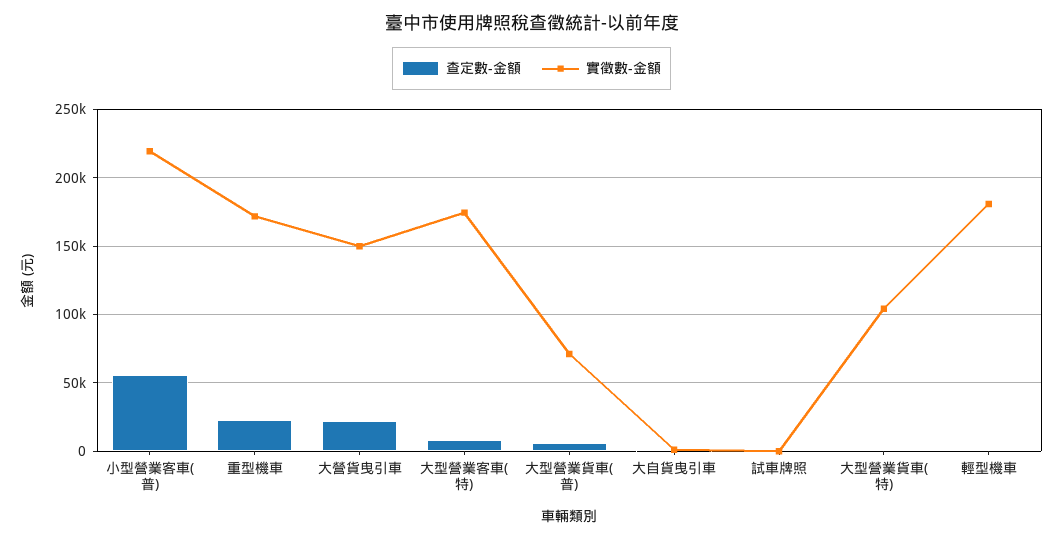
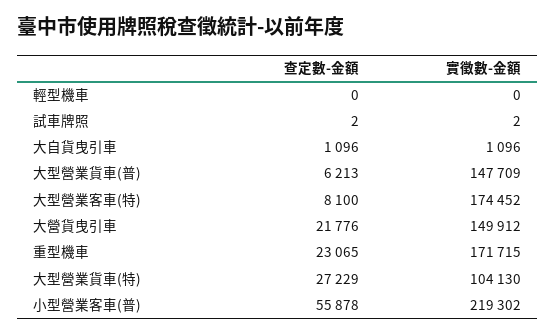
  {
    "查定數-金額": {
      "小型營業客車(普)": 55878,
      "重型機車": 23065,
      "大營貨曳引車": 21776,
      "大型營業客車(特)": 8100,
      "大型營業貨車(普)": 6213,
      "大自貨曳引車": 1096,
      "試車牌照": 2,
-     "大型營業貨車(特)": 0,
+     "大型營業貨車(特)": 27229,
      "輕型機車": 0
    },
    "實徵數-金額": {
      "小型營業客車(普)": 219302,
      "重型機車": 171715,
      "大營貨曳引車": 149912,
      "大型營業客車(特)": 174452,
-     "大型營業貨車(普)": 70000,
+     "大型營業貨車(普)": 147709,
      "大自貨曳引車": 1096,
      "試車牌照": 2,
      "大型營業貨車(特)": 104130,
-     "輕型機車": 180000
+     "輕型機車": 0
    }
  }

